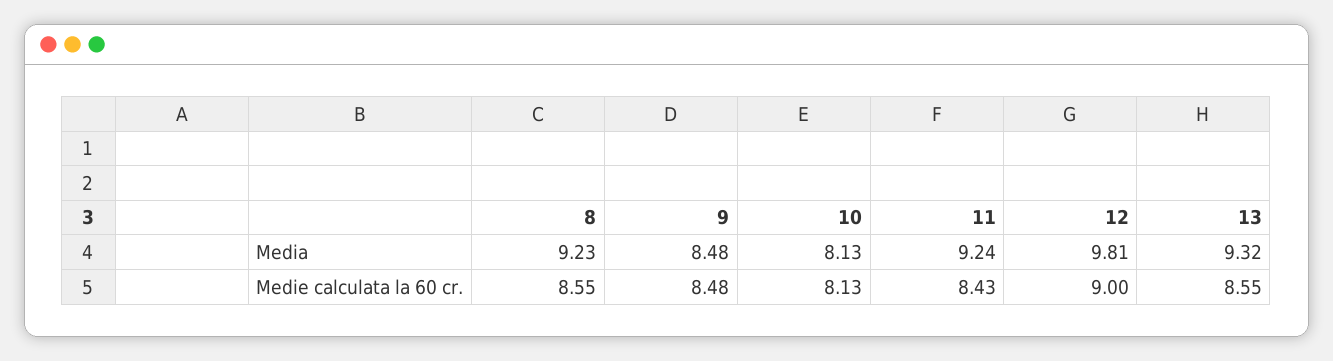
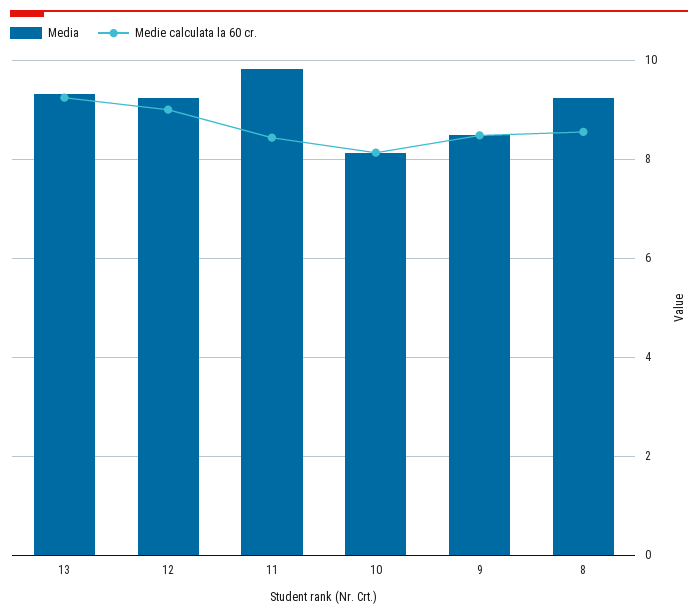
  {
    "Media": {
      "8": 9.23,
      "9": 8.48,
      "10": 8.13,
-     "11": 9.24,
+     "11": 9.8,
-     "12": 9.81,
+     "12": 9.2,
      "13": 9.32
    },
    "Medie calculata la 60 cr.": {
      "8": 8.55,
      "9": 8.48,
      "10": 8.13,
      "11": 8.43,
      "12": 9,
-     "13": 8.55
+     "13": 9.2
    }
  }

